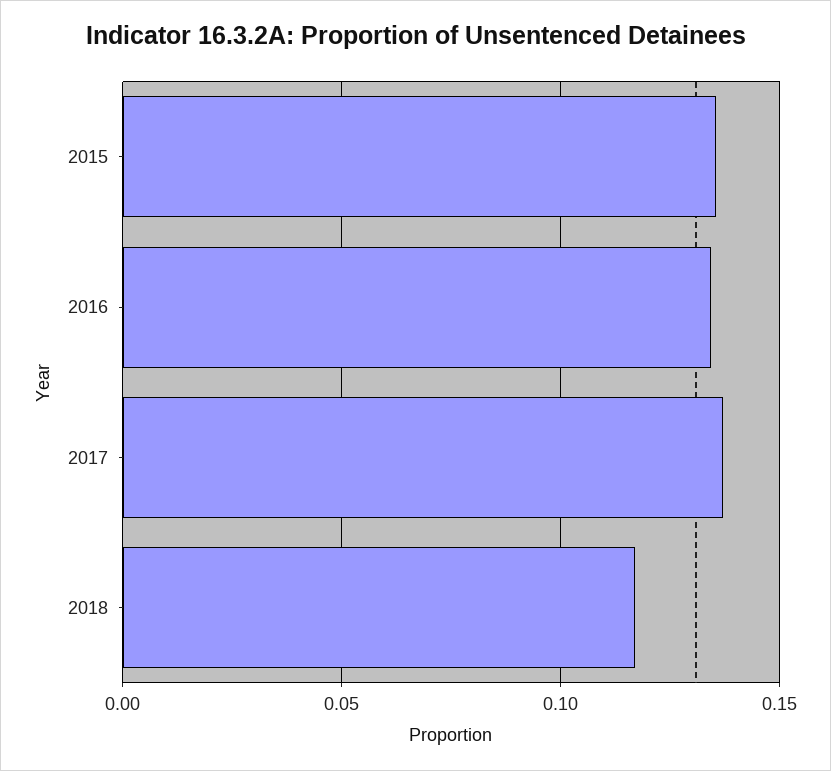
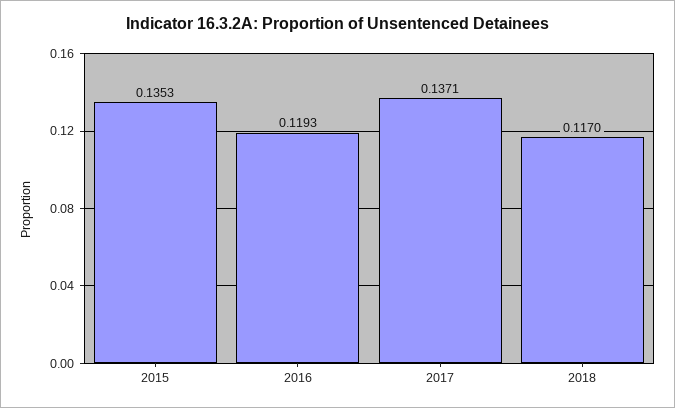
  {
    "2015": 0.1353,
-   "2016": 0.135,
+   "2016": 0.1193,
    "2017": 0.1371,
    "2018": 0.117
  }

